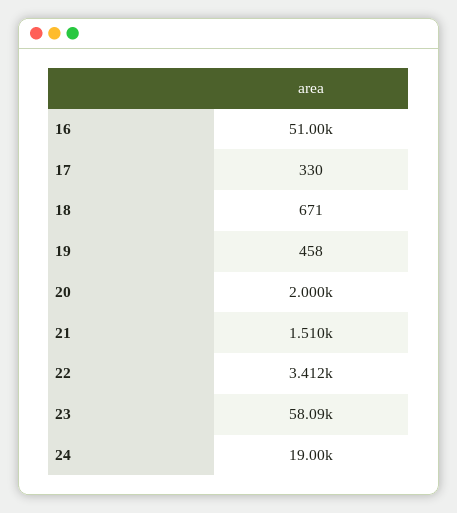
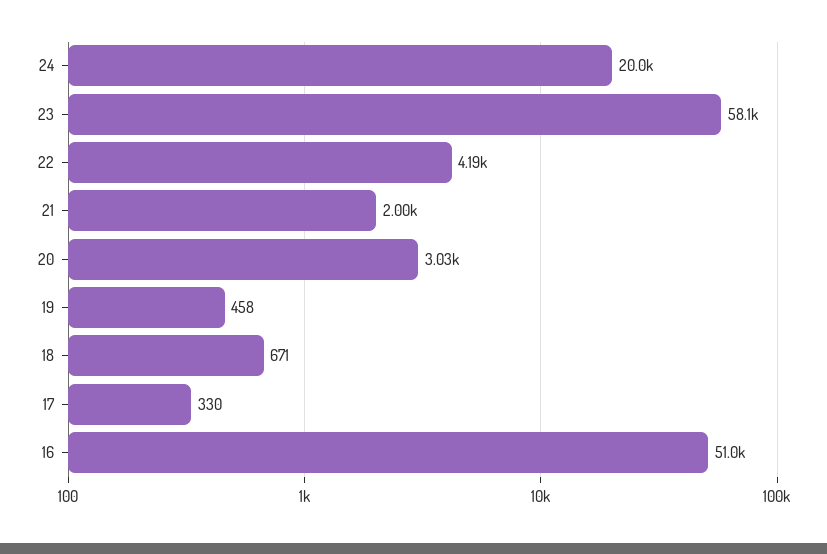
  {
    "16": 51000,
    "17": 330,
    "18": 671,
    "19": 458,
-   "20": 2000,
+   "20": 3030,
-   "21": 1510,
+   "21": 2000,
-   "22": 3412,
+   "22": 4190,
    "23": 58090,
-   "24": 19000
+   "24": 20000
  }

